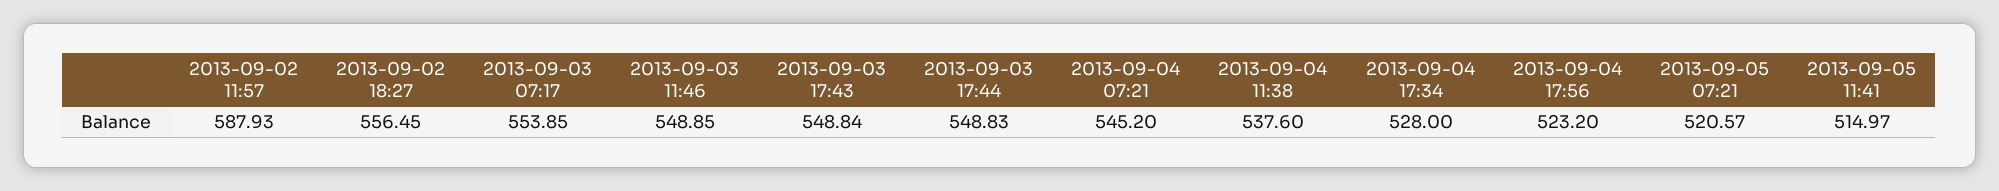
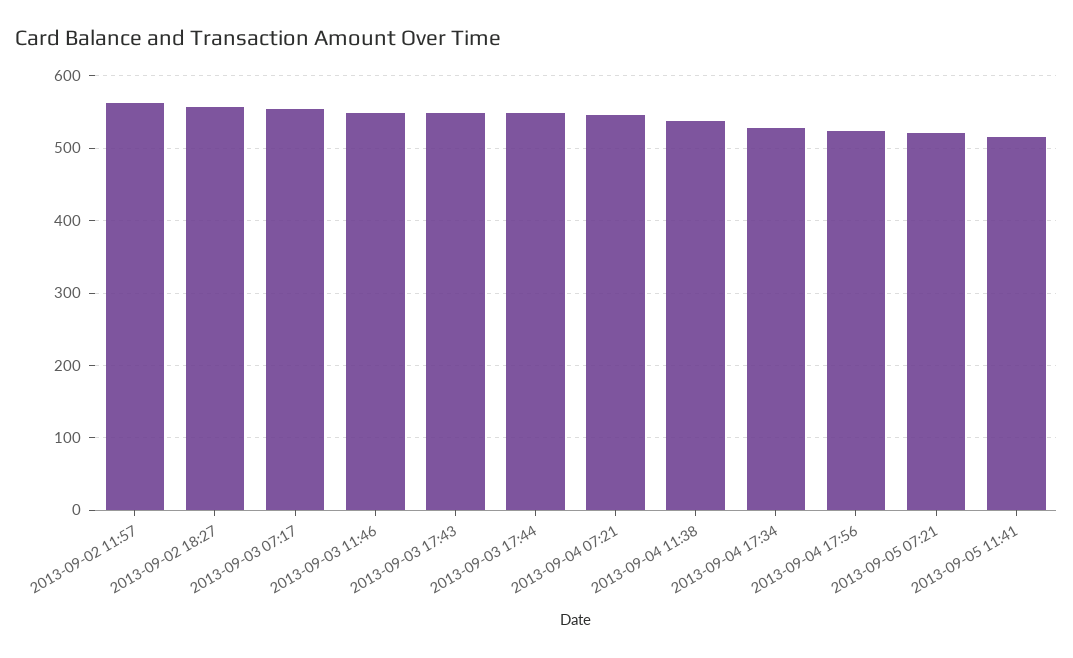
  {
-   "2013-09-02 11:57": 587.93,
+   "2013-09-02 11:57": 560,
    "2013-09-02 18:27": 556.45,
    "2013-09-03 07:17": 553.85,
    "2013-09-03 11:46": 548.85,
    "2013-09-03 17:43": 548.84,
    "2013-09-03 17:44": 548.83,
    "2013-09-04 07:21": 545.2,
    "2013-09-04 11:38": 537.6,
    "2013-09-04 17:34": 528,
    "2013-09-04 17:56": 523.2,
    "2013-09-05 07:21": 520.57,
    "2013-09-05 11:41": 514.97
  }

